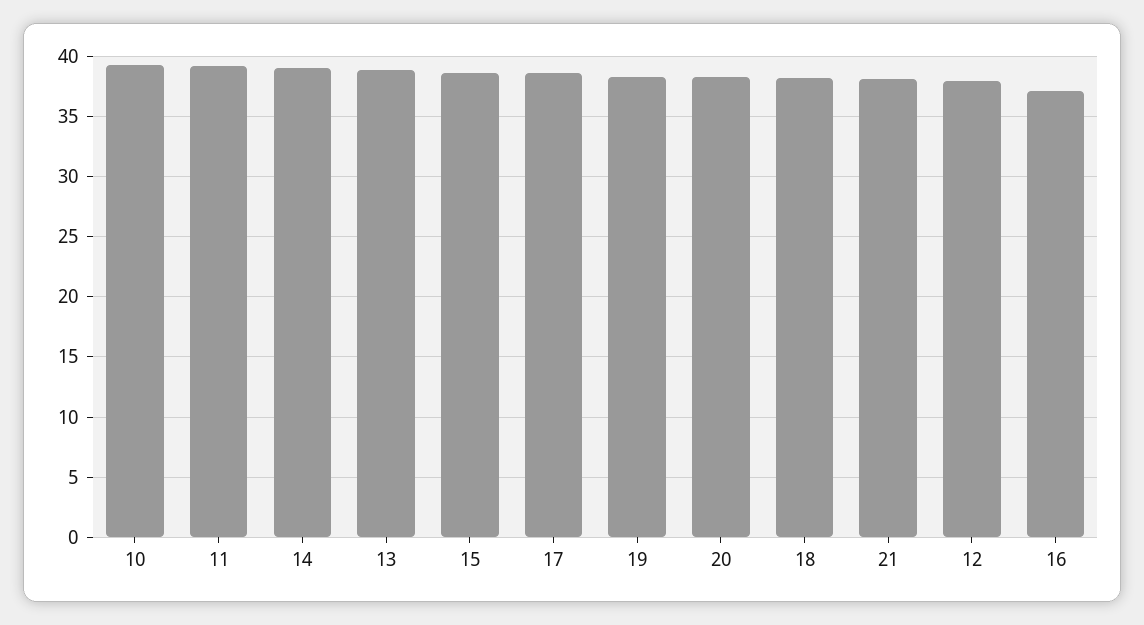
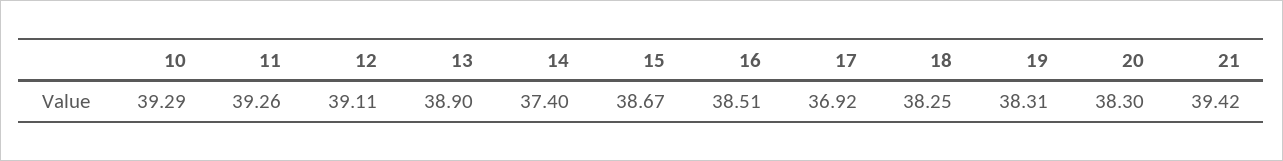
  {
    "10": 39.29,
    "11": 39.26,
-   "14": 39,
+   "14": 37.4,
    "13": 38.9,
    "15": 38.67,
-   "17": 38.5,
+   "17": 36.92,
    "19": 38.31,
    "20": 38.3,
    "18": 38.25,
-   "21": 38,
+   "21": 39.42,
-   "12": 38,
+   "12": 39.11,
-   "16": 37
+   "16": 38.51
  }

